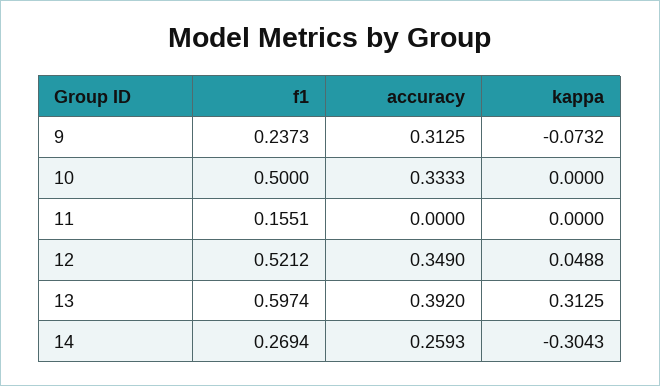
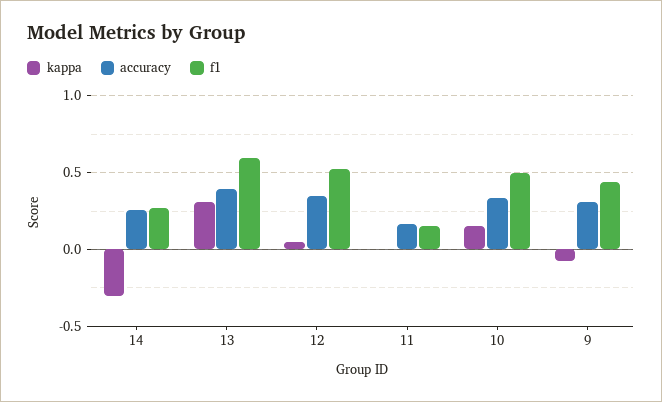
  {
    "f1": {
-     "9": 0.2373,
+     "9": 0.45,
      "10": 0.5,
      "11": 0.1551,
      "12": 0.5212,
      "13": 0.5974,
      "14": 0.2694
    },
    "accuracy": {
      "9": 0.3125,
      "10": 0.3333,
-     "11": 0,
+     "11": 0.15,
      "12": 0.349,
      "13": 0.392,
      "14": 0.2593
    },
    "kappa": {
      "9": -0.0732,
-     "10": 0,
+     "10": 0.15,
      "11": 0,
      "12": 0.0488,
      "13": 0.3125,
      "14": -0.3043
    }
  }

